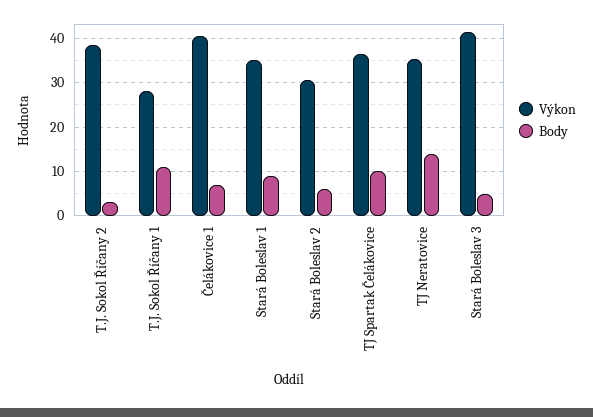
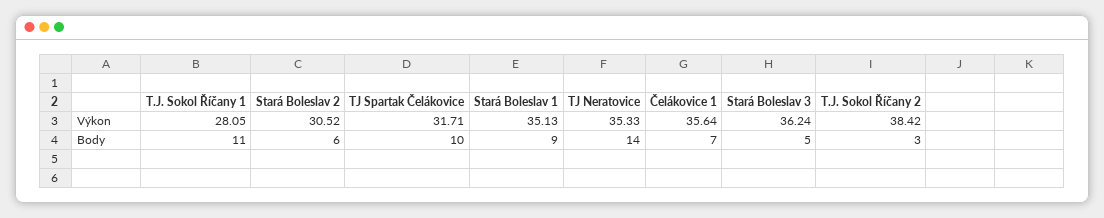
  {
    "Výkon": {
      "T.J. Sokol Říčany 2": 38.42,
      "T.J. Sokol Říčany 1": 28.05,
-     "Čelákovice 1": 40,
+     "Čelákovice 1": 35.64,
      "Stará Boleslav 1": 35.13,
      "Stará Boleslav 2": 30.52,
-     "TJ Spartak Čelákovice": 36,
+     "TJ Spartak Čelákovice": 31.71,
      "TJ Neratovice": 35.33,
-     "Stará Boleslav 3": 42
+     "Stará Boleslav 3": 36.24
    },
    "Body": {
      "T.J. Sokol Říčany 2": 3,
      "T.J. Sokol Říčany 1": 11,
      "Čelákovice 1": 7,
      "Stará Boleslav 1": 9,
      "Stará Boleslav 2": 6,
      "TJ Spartak Čelákovice": 10,
      "TJ Neratovice": 14,
      "Stará Boleslav 3": 5
    }
  }

